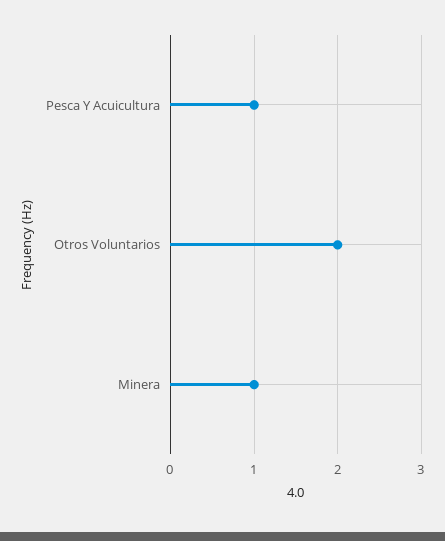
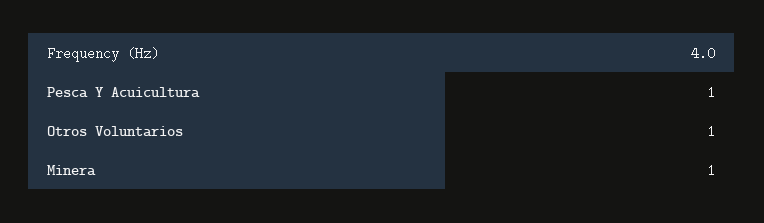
  {
    "Pesca Y Acuicultura": 1,
-   "Otros Voluntarios": 2,
+   "Otros Voluntarios": 1,
    "Minera": 1
  }

